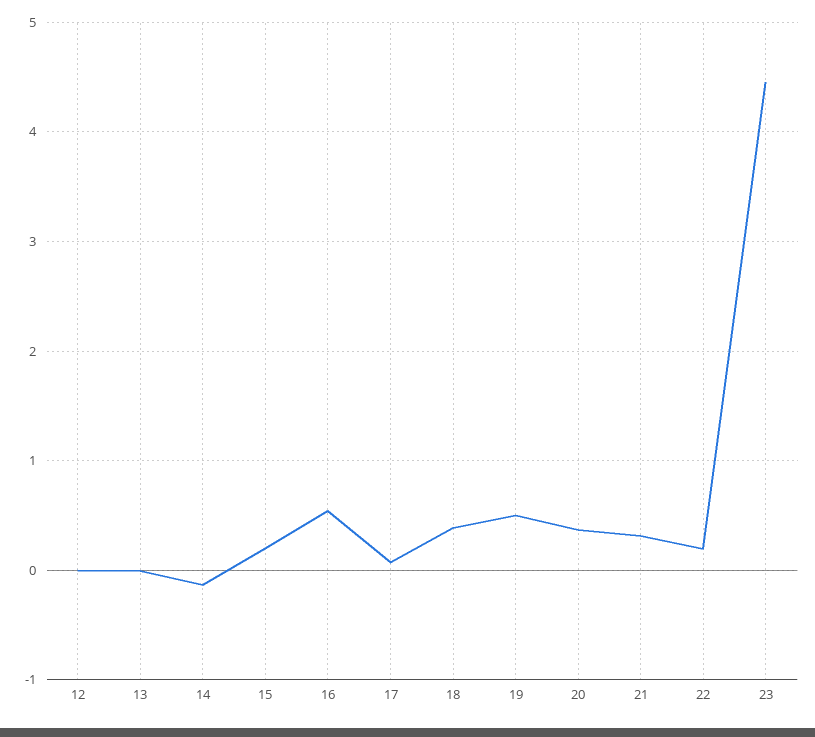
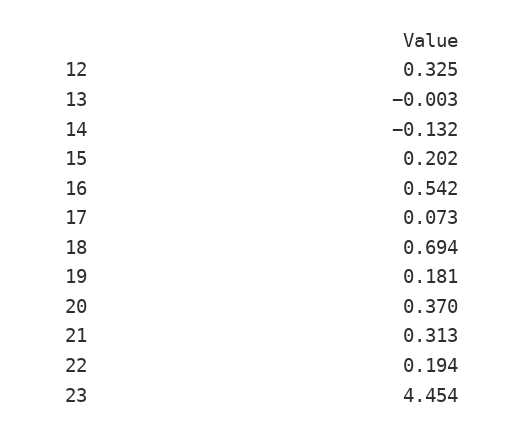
  {
-   "12": 0,
+   "12": 0.325,
    "13": -0.003,
    "14": -0.132,
    "15": 0.202,
    "16": 0.542,
    "17": 0.073,
-   "18": 0.4,
+   "18": 0.694,
-   "19": 0.5,
+   "19": 0.181,
    "20": 0.37,
    "21": 0.313,
    "22": 0.194,
    "23": 4.454
  }

